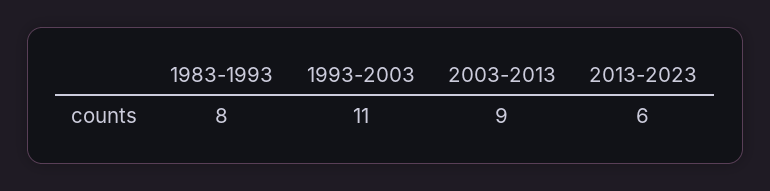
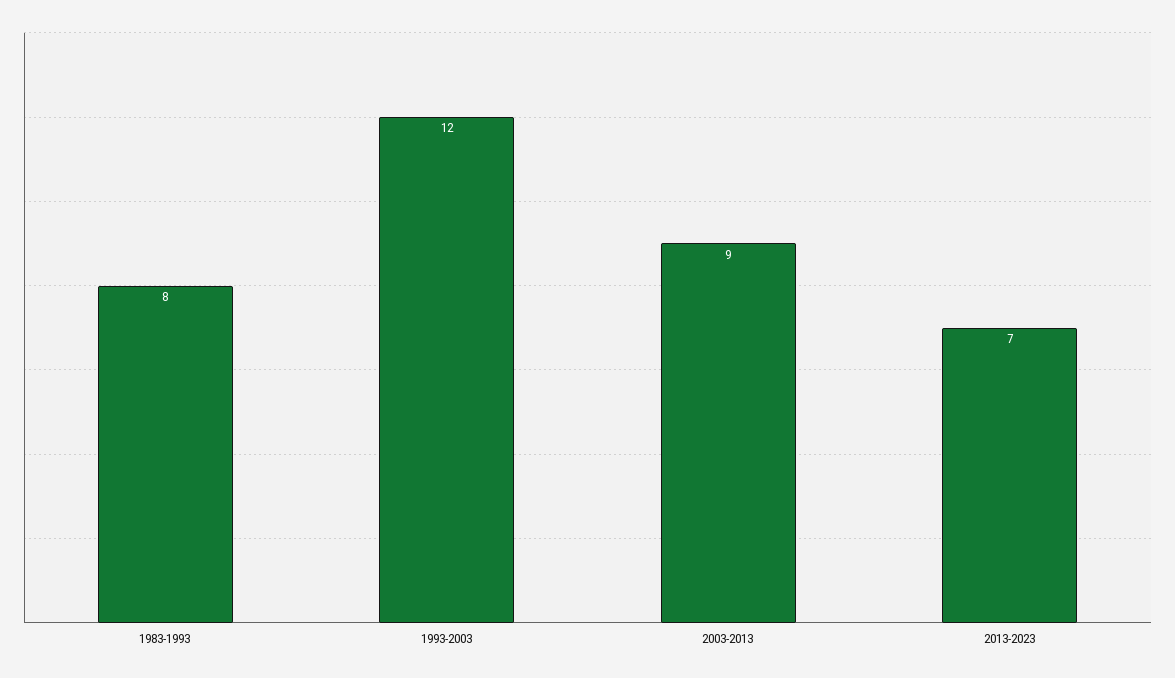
  {
    "1983-1993": 8,
-   "1993-2003": 11,
+   "1993-2003": 12,
    "2003-2013": 9,
-   "2013-2023": 6
+   "2013-2023": 7
  }

